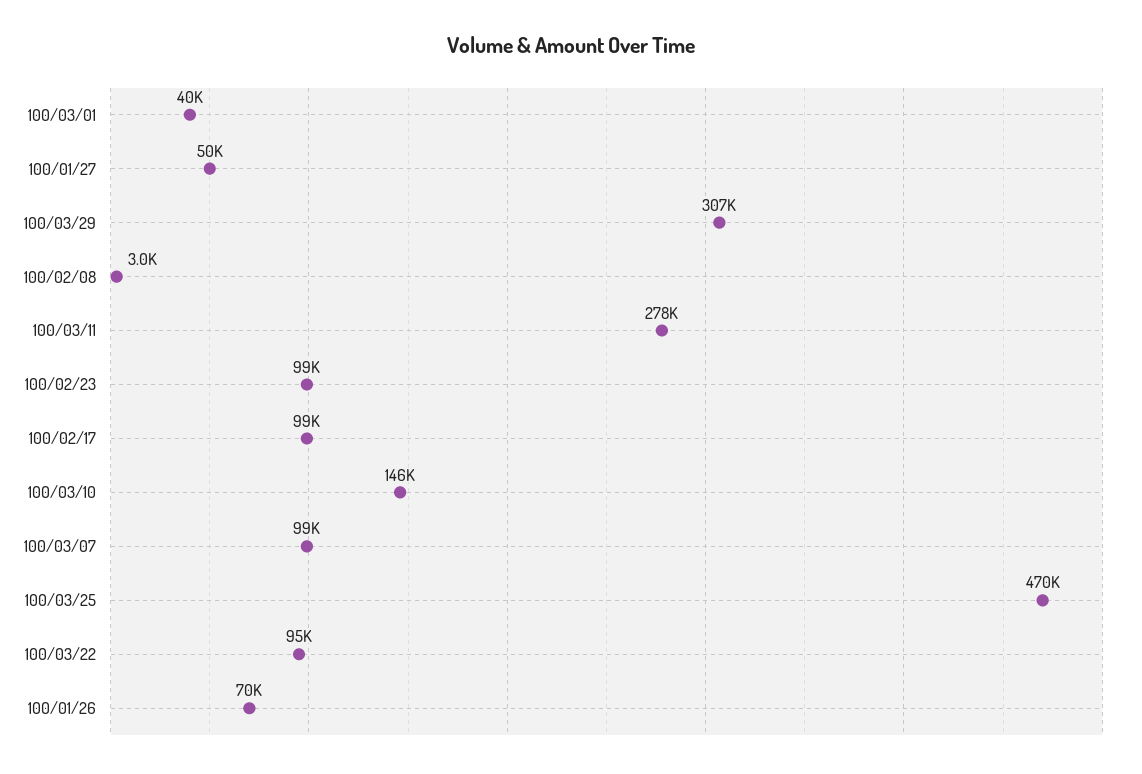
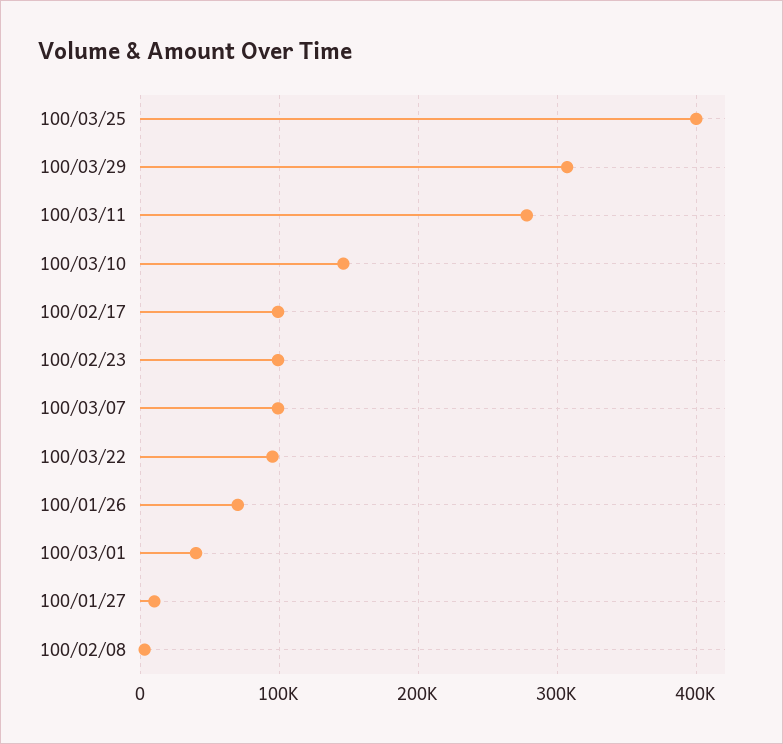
  {
    "100/03/01": 40000,
-   "100/01/27": 50000,
+   "100/01/27": 10000,
    "100/03/29": 307000,
    "100/02/08": 3000,
    "100/03/11": 278000,
    "100/02/23": 99000,
    "100/02/17": 99000,
    "100/03/10": 146000,
    "100/03/07": 99000,
-   "100/03/25": 470000,
+   "100/03/25": 400000,
    "100/03/22": 95000,
    "100/01/26": 70000
  }

